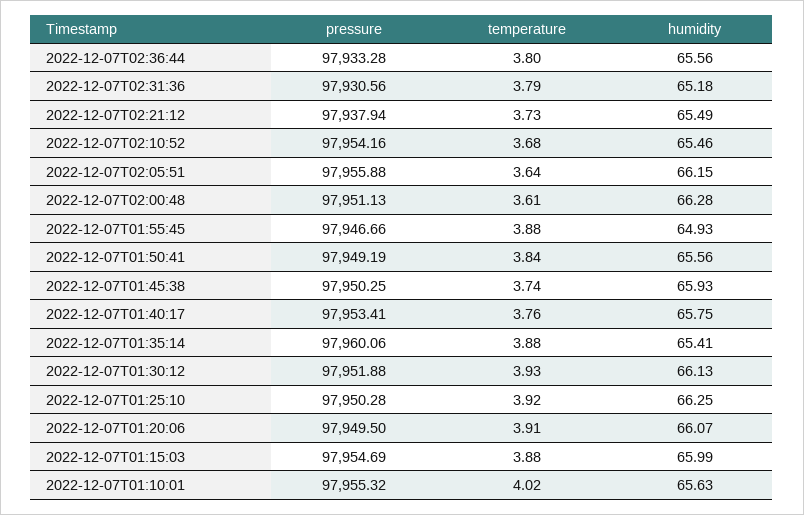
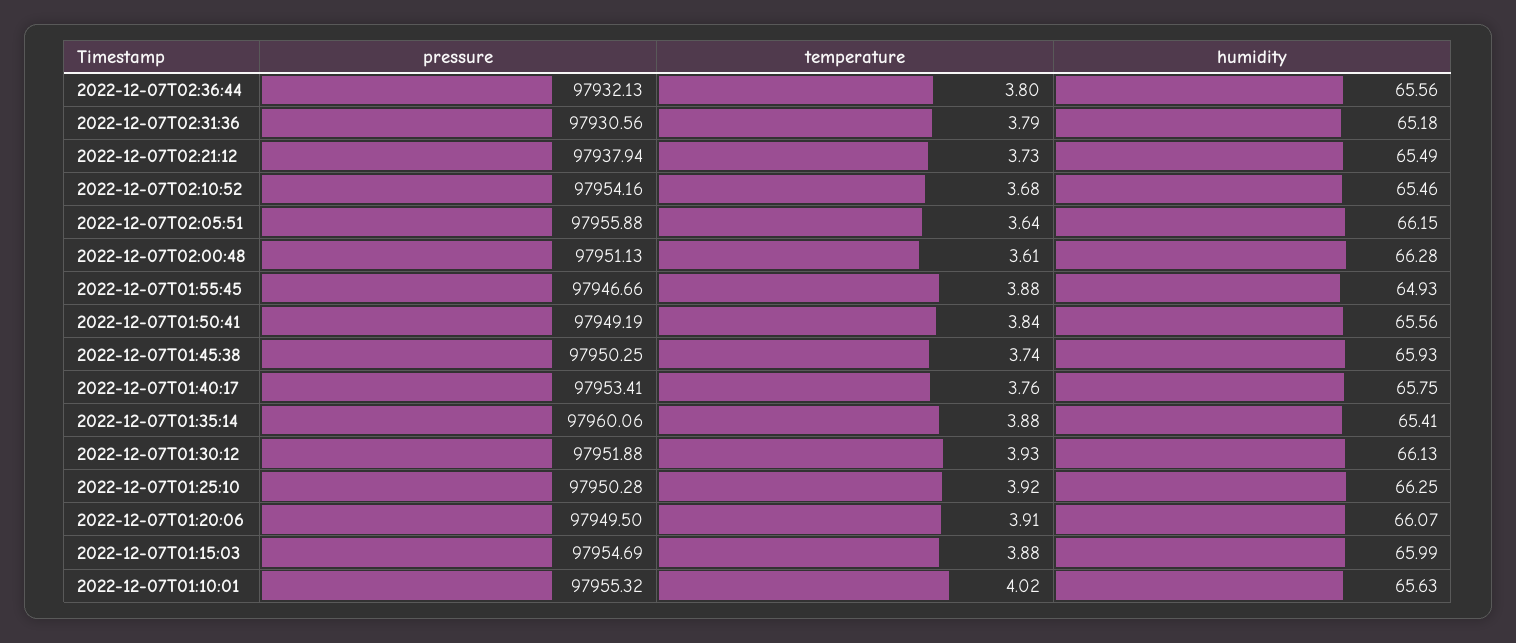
  {
    "pressure": {
-     "2022-12-07T02:36:44": 97933.28,
+     "2022-12-07T02:36:44": 97932.13,
      "2022-12-07T02:31:36": 97930.56,
      "2022-12-07T02:21:12": 97937.94,
      "2022-12-07T02:10:52": 97954.16,
      "2022-12-07T02:05:51": 97955.88,
      "2022-12-07T02:00:48": 97951.13,
      "2022-12-07T01:55:45": 97946.66,
      "2022-12-07T01:50:41": 97949.19,
      "2022-12-07T01:45:38": 97950.25,
      "2022-12-07T01:40:17": 97953.41,
      "2022-12-07T01:35:14": 97960.06,
      "2022-12-07T01:30:12": 97951.88,
      "2022-12-07T01:25:10": 97950.28,
      "2022-12-07T01:20:06": 97949.5,
      "2022-12-07T01:15:03": 97954.69,
      "2022-12-07T01:10:01": 97955.32
    },
    "temperature": {
      "2022-12-07T02:36:44": 3.8,
      "2022-12-07T02:31:36": 3.79,
      "2022-12-07T02:21:12": 3.73,
      "2022-12-07T02:10:52": 3.68,
      "2022-12-07T02:05:51": 3.64,
      "2022-12-07T02:00:48": 3.61,
      "2022-12-07T01:55:45": 3.88,
      "2022-12-07T01:50:41": 3.84,
      "2022-12-07T01:45:38": 3.74,
      "2022-12-07T01:40:17": 3.76,
      "2022-12-07T01:35:14": 3.88,
      "2022-12-07T01:30:12": 3.93,
      "2022-12-07T01:25:10": 3.92,
      "2022-12-07T01:20:06": 3.91,
      "2022-12-07T01:15:03": 3.88,
      "2022-12-07T01:10:01": 4.02
    },
    "humidity": {
      "2022-12-07T02:36:44": 65.56,
      "2022-12-07T02:31:36": 65.18,
      "2022-12-07T02:21:12": 65.49,
      "2022-12-07T02:10:52": 65.46,
      "2022-12-07T02:05:51": 66.15,
      "2022-12-07T02:00:48": 66.28,
      "2022-12-07T01:55:45": 64.93,
      "2022-12-07T01:50:41": 65.56,
      "2022-12-07T01:45:38": 65.93,
      "2022-12-07T01:40:17": 65.75,
      "2022-12-07T01:35:14": 65.41,
      "2022-12-07T01:30:12": 66.13,
      "2022-12-07T01:25:10": 66.25,
      "2022-12-07T01:20:06": 66.07,
      "2022-12-07T01:15:03": 65.99,
      "2022-12-07T01:10:01": 65.63
    }
  }

